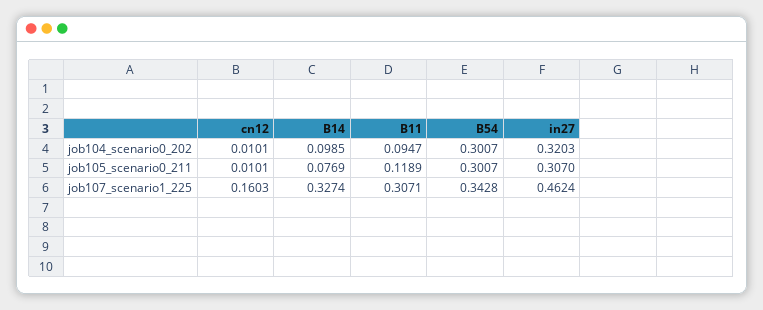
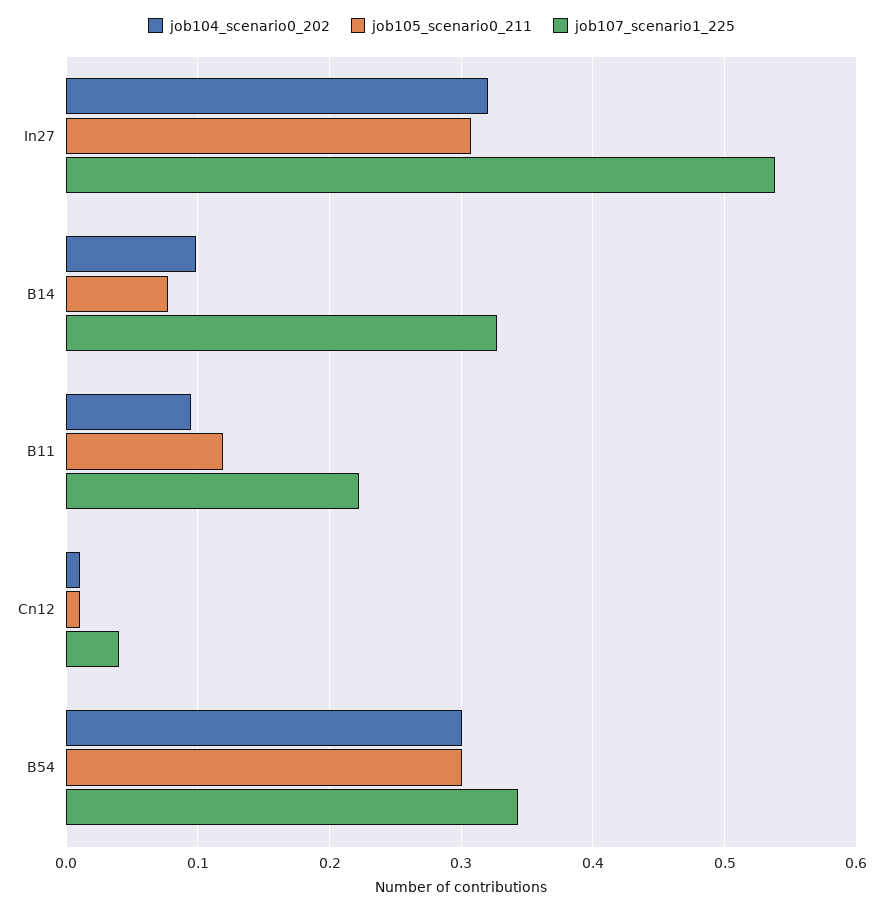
  {
    "job104_scenario0_202": {
      "cn12": 0.0101,
      "B14": 0.0985,
      "B11": 0.0947,
      "B54": 0.3007,
      "in27": 0.3203
    },
    "job105_scenario0_211": {
      "cn12": 0.0101,
      "B14": 0.0769,
      "B11": 0.1189,
      "B54": 0.3007,
      "in27": 0.307
    },
    "job107_scenario1_225": {
-     "cn12": 0.1603,
+     "cn12": 0.04,
      "B14": 0.3274,
-     "B11": 0.3071,
+     "B11": 0.22,
      "B54": 0.3428,
-     "in27": 0.4624
+     "in27": 0.54
    }
  }

